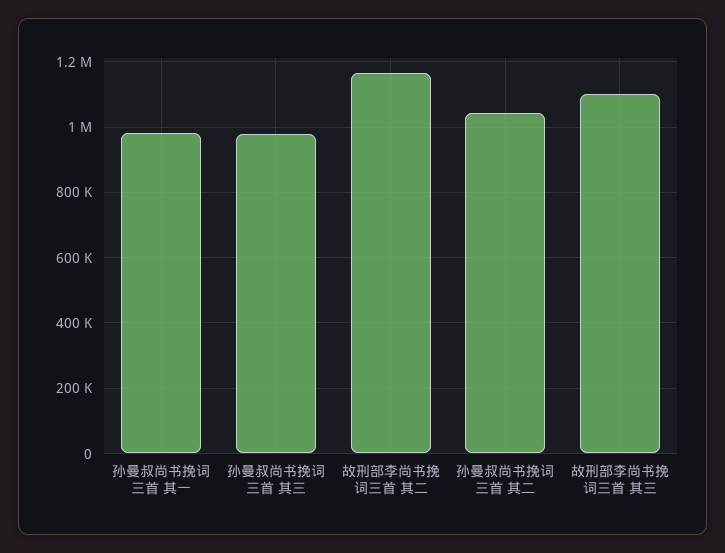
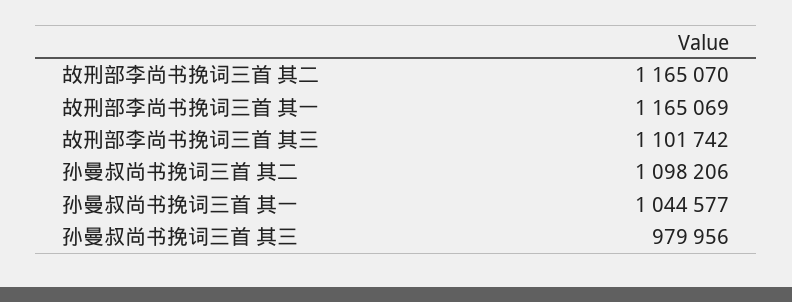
  {
-   "孙曼叔尚书挽词三首 其一": 980000,
+   "孙曼叔尚书挽词三首 其一": 1044577,
    "孙曼叔尚书挽词三首 其三": 979956,
    "故刑部李尚书挽词三首 其二": 1165070,
-   "孙曼叔尚书挽词三首 其二": 1040000,
+   "孙曼叔尚书挽词三首 其二": 1098206,
-   "故刑部李尚书挽词三首 其三": 1101742
+   "故刑部李尚书挽词三首 其三": 1101742,
+   "故刑部李尚书挽词三首 其一": 1165069
  }

